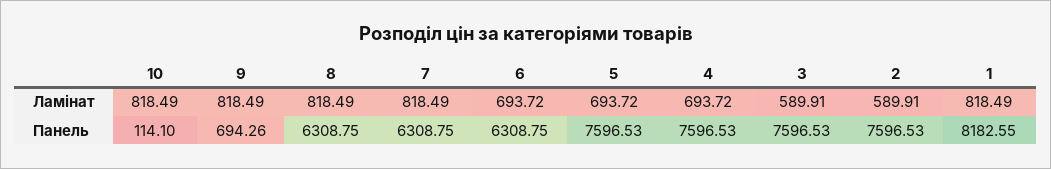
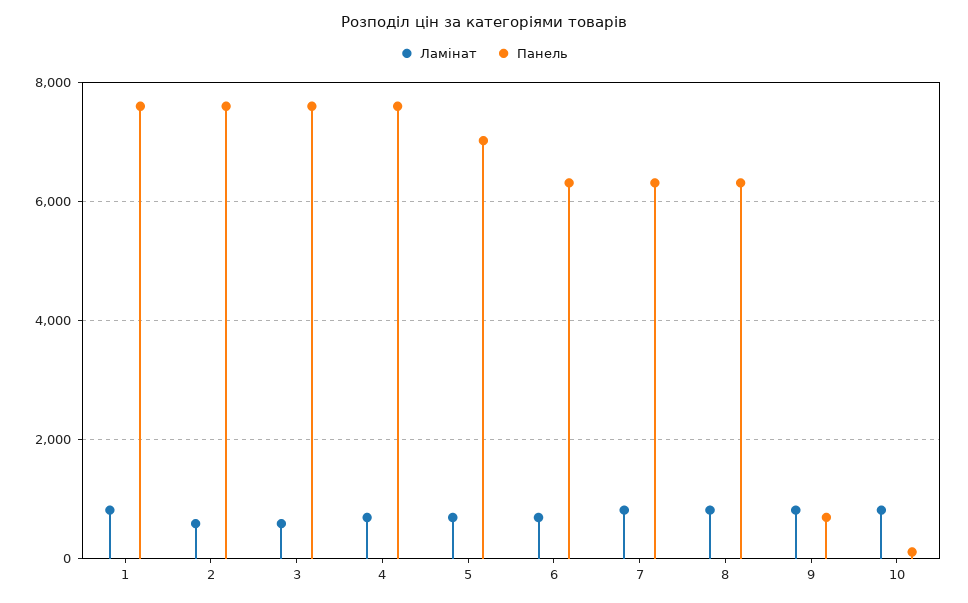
  {
    "Ламінат": {
      "10": 818.49,
      "9": 818.49,
      "8": 818.49,
      "7": 818.49,
      "6": 693.72,
      "5": 693.72,
      "4": 693.72,
      "3": 589.91,
      "2": 589.91,
      "1": 818.49
    },
    "Панель": {
      "10": 114.1,
      "9": 694.26,
      "8": 6308.75,
      "7": 6308.75,
      "6": 6308.75,
-     "5": 7596.53,
+     "5": 7000,
      "4": 7596.53,
      "3": 7596.53,
      "2": 7596.53,
-     "1": 8182.55
+     "1": 7600
    }
  }

